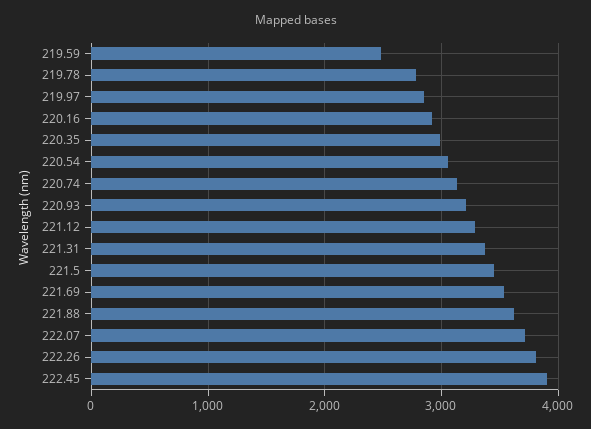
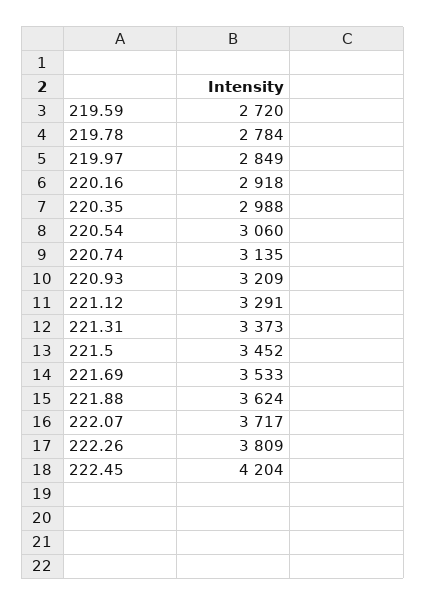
  {
-   "219.59": 2500,
+   "219.59": 2720,
    "219.78": 2784,
    "219.97": 2849,
    "220.16": 2918,
    "220.35": 2988,
    "220.54": 3060,
    "220.74": 3135,
    "220.93": 3209,
    "221.12": 3291,
    "221.31": 3373,
    "221.5": 3452,
    "221.69": 3533,
    "221.88": 3624,
    "222.07": 3717,
    "222.26": 3809,
-   "222.45": 3900
+   "222.45": 4204
  }

